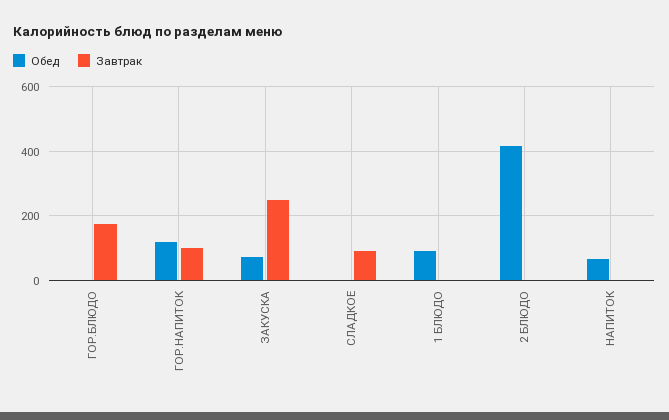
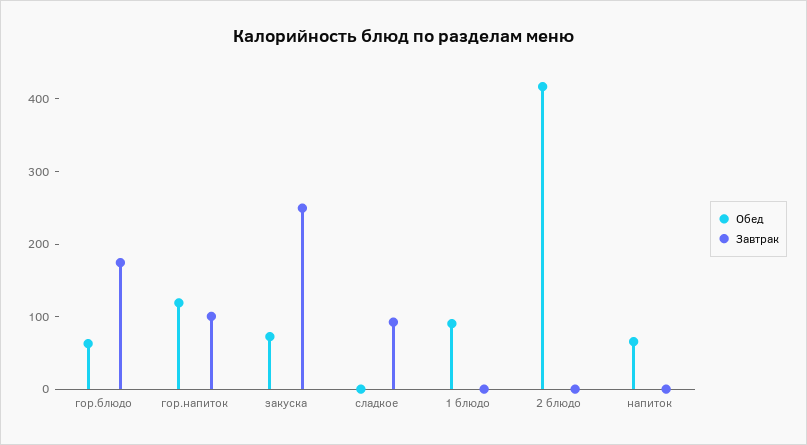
  {
    "Обед": {
-     "ГОР.БЛЮДО": 0,
+     "ГОР.БЛЮДО": 60,
      "ГОР.НАПИТОК": 120,
      "ЗАКУСКА": 80,
      "СЛАДКОЕ": 0,
      "1 БЛЮДО": 100,
      "2 БЛЮДО": 420,
      "НАПИТОК": 60
    },
    "Завтрак": {
      "ГОР.БЛЮДО": 180,
      "ГОР.НАПИТОК": 100,
      "ЗАКУСКА": 240,
      "СЛАДКОЕ": 100,
      "1 БЛЮДО": 0,
      "2 БЛЮДО": 0,
      "НАПИТОК": 0
    }
  }

